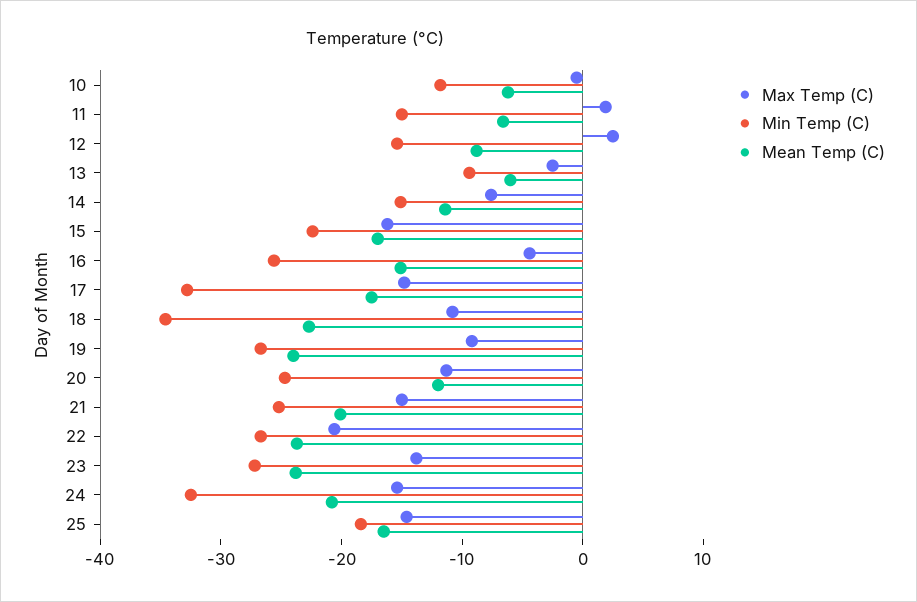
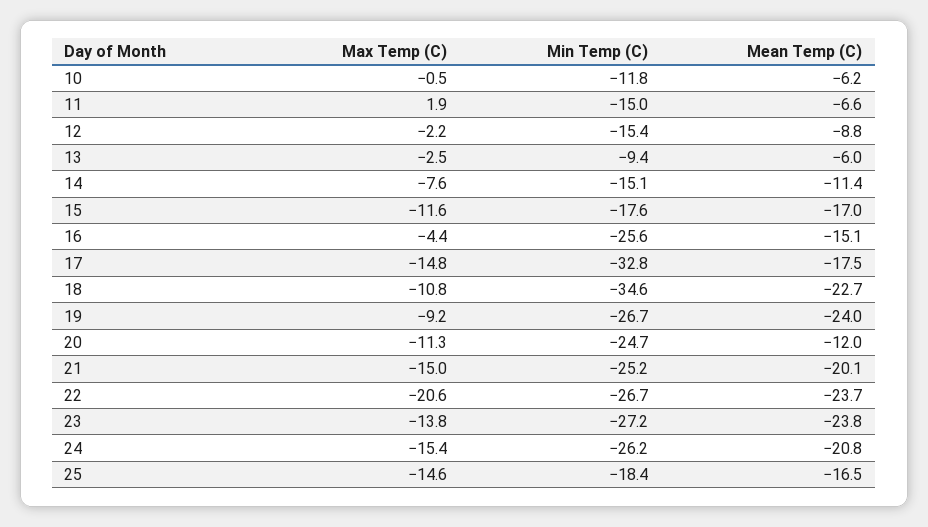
  {
    "Max Temp (C)": {
      "10": -0.5,
      "11": 1.9,
-     "12": 2,
+     "12": -2.2,
      "13": -2.5,
      "14": -7.6,
-     "15": -16,
+     "15": -11.6,
      "16": -4.4,
      "17": -14.8,
      "18": -10.8,
      "19": -9.2,
      "20": -11.3,
      "21": -15,
      "22": -20.6,
      "23": -13.8,
      "24": -15.4,
      "25": -14.6
    },
    "Min Temp (C)": {
      "10": -11.8,
      "11": -15,
      "12": -15.4,
      "13": -9.4,
      "14": -15.1,
-     "15": -22,
+     "15": -17.6,
      "16": -25.6,
      "17": -32.8,
      "18": -34.6,
      "19": -26.7,
      "20": -24.7,
      "21": -25.2,
      "22": -26.7,
      "23": -27.2,
-     "24": -32,
+     "24": -26.2,
      "25": -18.4
    },
    "Mean Temp (C)": {
      "10": -6.2,
      "11": -6.6,
      "12": -8.8,
      "13": -6,
      "14": -11.4,
      "15": -17,
      "16": -15.1,
      "17": -17.5,
      "18": -22.7,
      "19": -24,
      "20": -12,
      "21": -20.1,
      "22": -23.7,
      "23": -23.8,
      "24": -20.8,
      "25": -16.5
    }
  }

